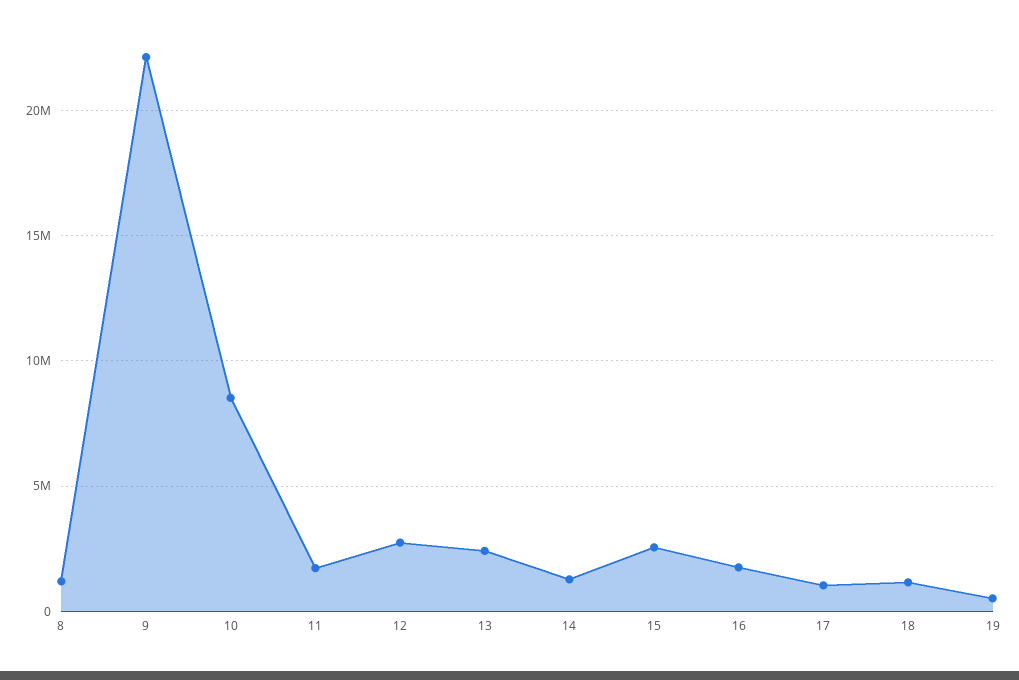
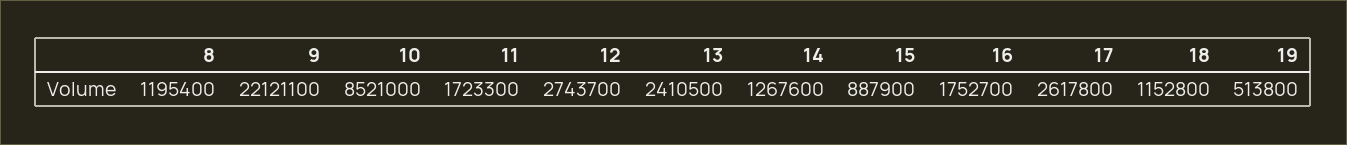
  {
    "8": 1195400,
    "9": 22121100,
    "10": 8521000,
    "11": 1723300,
    "12": 2743700,
    "13": 2410500,
    "14": 1267600,
-   "15": 2500000,
+   "15": 887900,
    "16": 1752700,
-   "17": 1000000,
+   "17": 2617800,
    "18": 1152800,
    "19": 513800
  }

